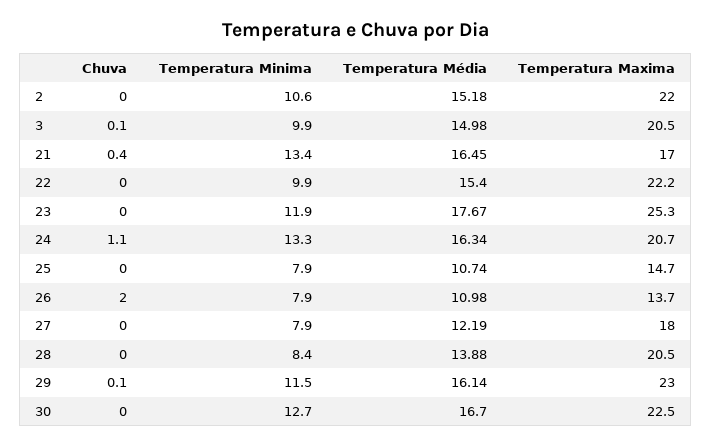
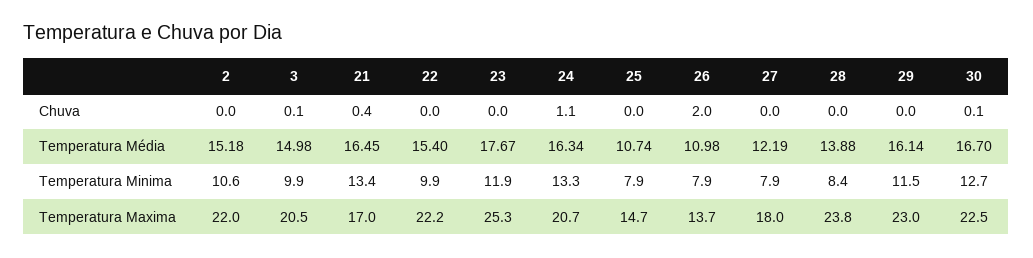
  {
    "Chuva": {
      "2": 0,
      "3": 0.1,
      "21": 0.4,
      "22": 0,
      "23": 0,
      "24": 1.1,
      "25": 0,
      "26": 2,
      "27": 0,
      "28": 0,
-     "29": 0.1,
+     "29": 0,
-     "30": 0
+     "30": 0.1
    },
    "Temperatura Minima": {
      "2": 10.6,
      "3": 9.9,
      "21": 13.4,
      "22": 9.9,
      "23": 11.9,
      "24": 13.3,
      "25": 7.9,
      "26": 7.9,
      "27": 7.9,
      "28": 8.4,
      "29": 11.5,
      "30": 12.7
    },
    "Temperatura Média": {
      "2": 15.18,
      "3": 14.98,
      "21": 16.45,
      "22": 15.4,
      "23": 17.67,
      "24": 16.34,
      "25": 10.74,
      "26": 10.98,
      "27": 12.19,
      "28": 13.88,
      "29": 16.14,
      "30": 16.7
    },
    "Temperatura Maxima": {
      "2": 22,
      "3": 20.5,
      "21": 17,
      "22": 22.2,
      "23": 25.3,
      "24": 20.7,
      "25": 14.7,
      "26": 13.7,
      "27": 18,
-     "28": 20.5,
+     "28": 23.8,
      "29": 23,
      "30": 22.5
    }
  }

